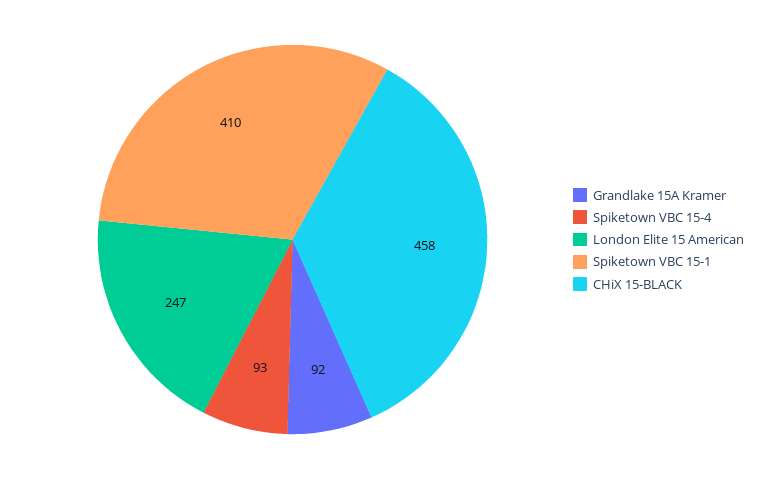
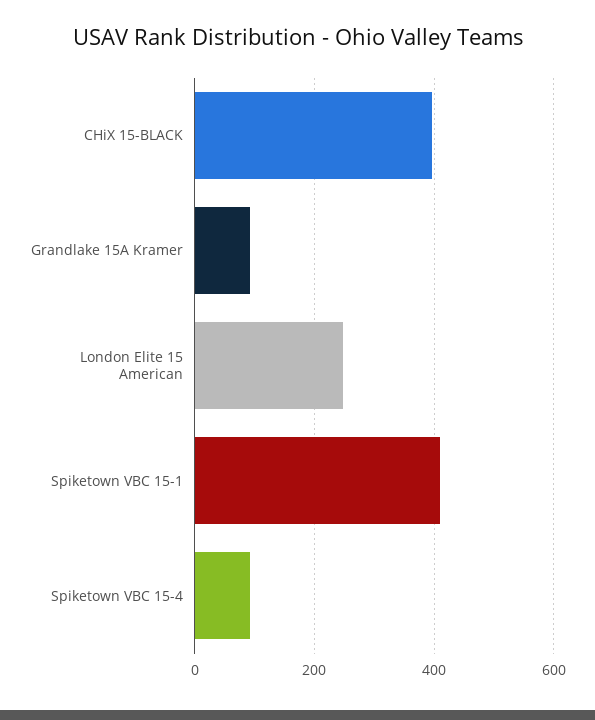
  {
    "Grandlake 15A Kramer": 92,
    "Spiketown VBC 15-4": 93,
    "London Elite 15 American": 247,
    "Spiketown VBC 15-1": 410,
-   "CHiX 15-BLACK": 458
+   "CHiX 15-BLACK": 400
  }

